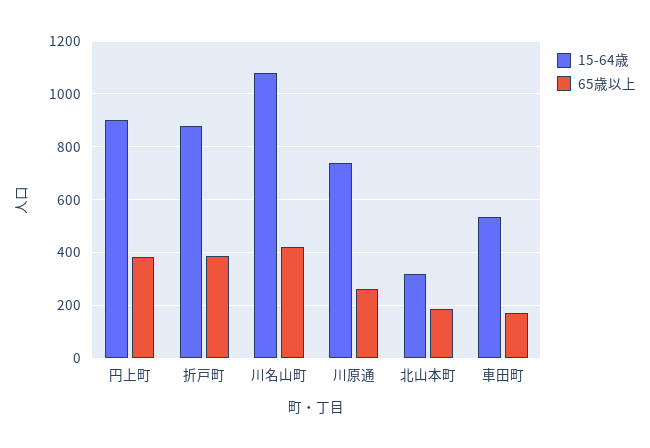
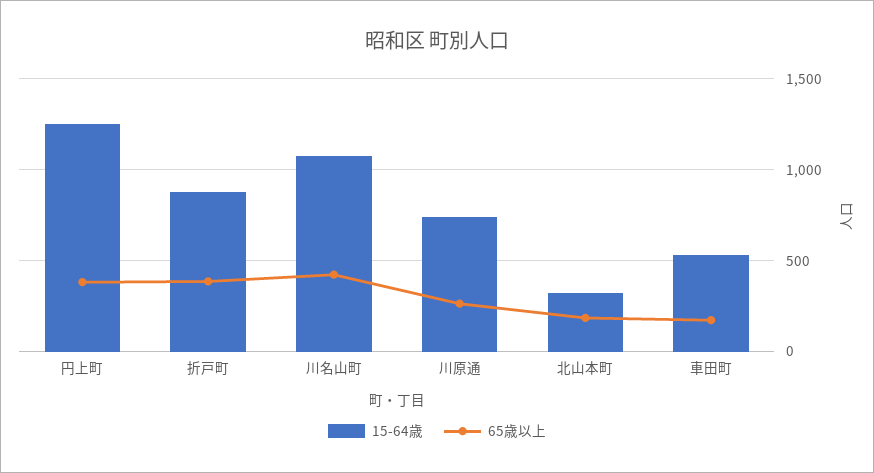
  {
    "15-64歳": {
-     "円上町": 900,
+     "円上町": 1250,
      "折戸町": 875,
      "川名山町": 1075,
      "川原通": 750,
      "北山本町": 325,
      "車田町": 525
    },
    "65歳以上": {
      "円上町": 375,
      "折戸町": 375,
      "川名山町": 425,
      "川原通": 275,
      "北山本町": 175,
      "車田町": 175
    }
  }

